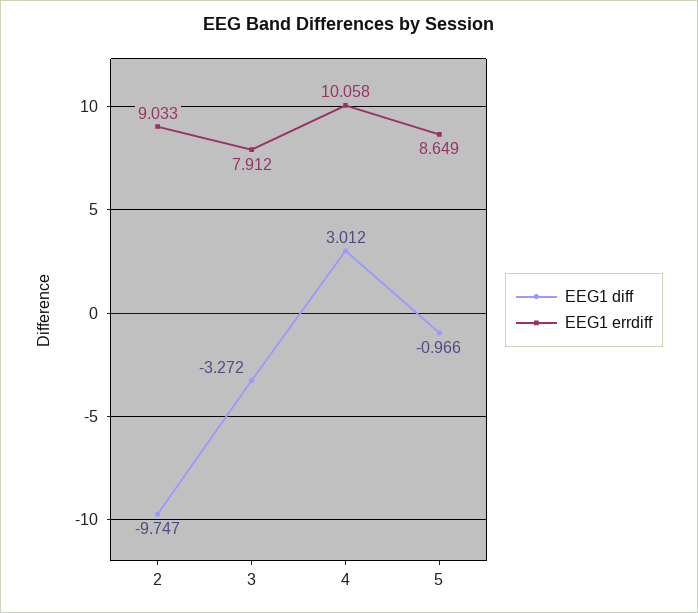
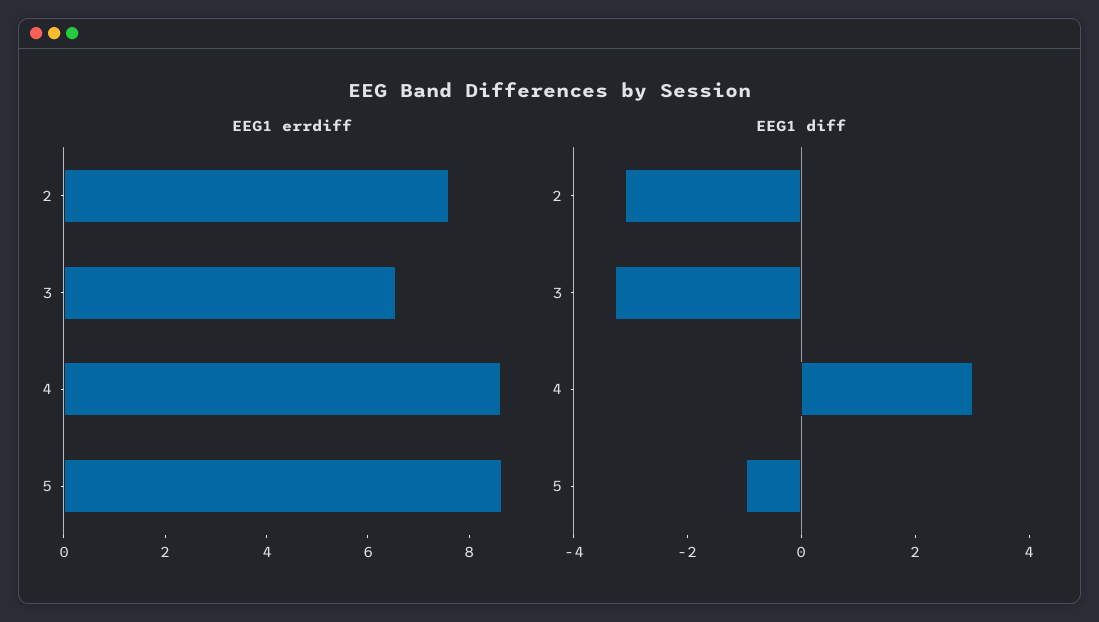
  {
    "EEG1 diff": {
-     "2": -9.747,
+     "2": -3,
      "3": -3.272,
      "4": 3.012,
      "5": -0.966
    },
    "EEG1 errdiff": {
-     "2": 9.033,
+     "2": 7.5,
-     "3": 7.912,
+     "3": 6.5,
-     "4": 10.058,
+     "4": 8.5,
      "5": 8.649
    }
  }

